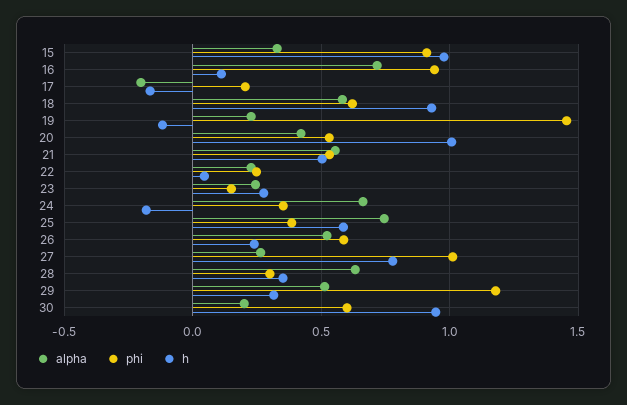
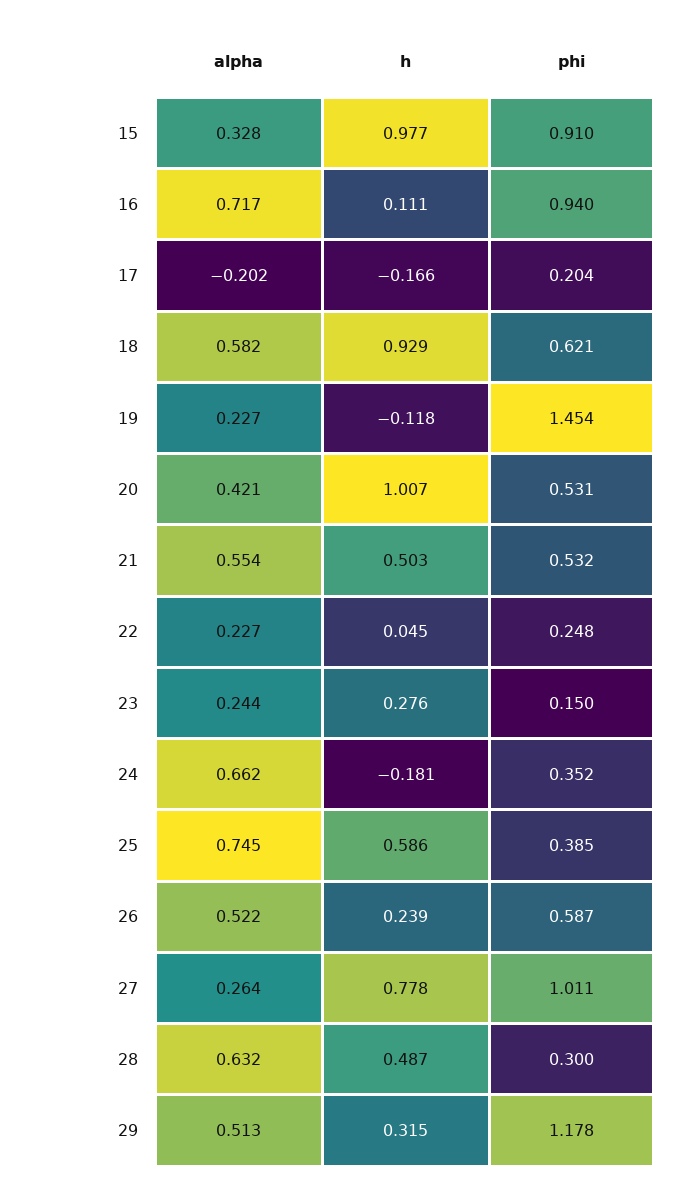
  {
    "alpha": {
      "15": 0.328,
      "16": 0.717,
      "17": -0.202,
      "18": 0.582,
      "19": 0.227,
      "20": 0.421,
      "21": 0.554,
      "22": 0.227,
      "23": 0.244,
      "24": 0.662,
      "25": 0.745,
      "26": 0.522,
      "27": 0.264,
      "28": 0.632,
-     "29": 0.513,
+     "29": 0.513
-     "30": 0.2
    },
    "phi": {
      "15": 0.91,
      "16": 0.94,
      "17": 0.204,
      "18": 0.621,
      "19": 1.454,
      "20": 0.531,
      "21": 0.532,
      "22": 0.248,
      "23": 0.15,
      "24": 0.352,
      "25": 0.385,
      "26": 0.587,
      "27": 1.011,
      "28": 0.3,
-     "29": 1.178,
+     "29": 1.178
-     "30": 0.6
    },
    "h": {
      "15": 0.977,
      "16": 0.111,
      "17": -0.166,
      "18": 0.929,
      "19": -0.118,
      "20": 1.007,
      "21": 0.503,
      "22": 0.045,
      "23": 0.276,
      "24": -0.181,
      "25": 0.586,
      "26": 0.239,
      "27": 0.778,
-     "28": 0.35,
+     "28": 0.487,
-     "29": 0.315,
+     "29": 0.315
-     "30": 0.95
    }
  }

